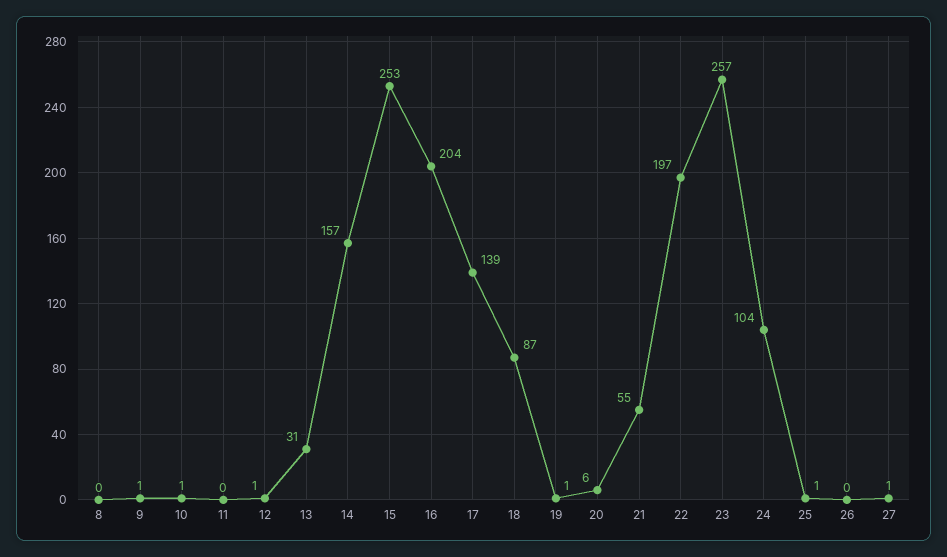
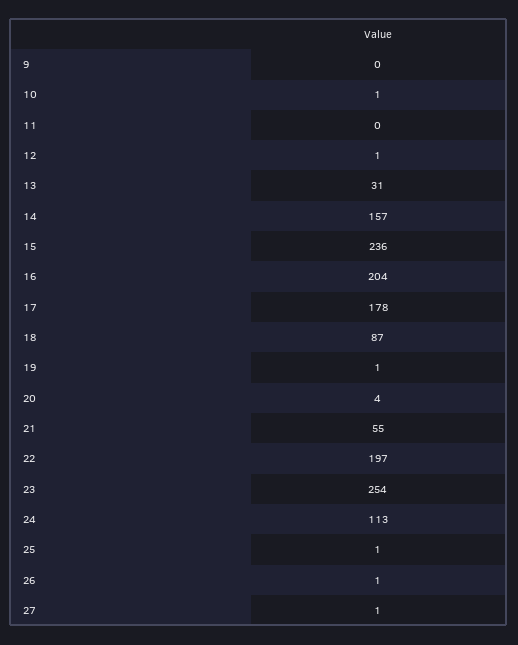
  {
-   "8": 0,
-   "9": 1,
+   "9": 0,
    "10": 1,
    "11": 0,
    "12": 1,
    "13": 31,
    "14": 157,
-   "15": 253,
+   "15": 236,
    "16": 204,
-   "17": 139,
+   "17": 178,
    "18": 87,
    "19": 1,
-   "20": 6,
+   "20": 4,
    "21": 55,
    "22": 197,
-   "23": 257,
+   "23": 254,
-   "24": 104,
+   "24": 113,
    "25": 1,
-   "26": 0,
+   "26": 1,
    "27": 1
  }

